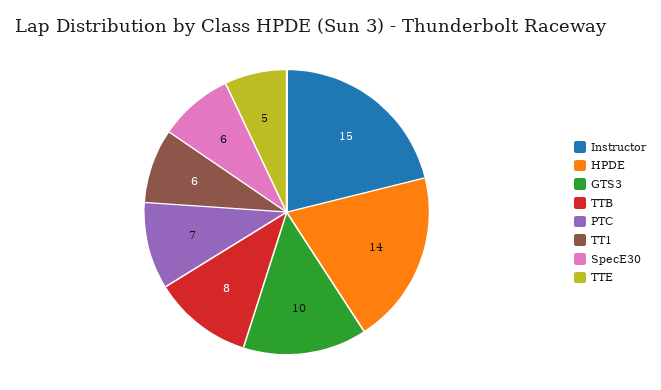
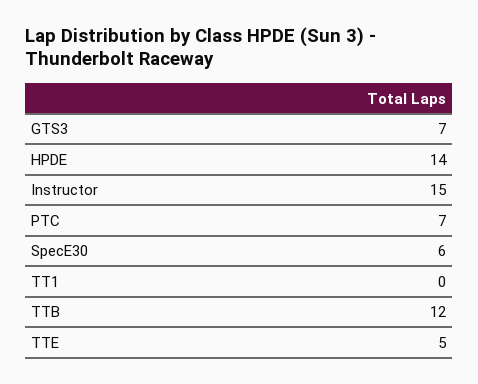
  {
    "Instructor": 15,
    "HPDE": 14,
-   "GTS3": 10,
+   "GTS3": 7,
-   "TTB": 8,
+   "TTB": 12,
    "PTC": 7,
-   "TT1": 6,
+   "TT1": 0,
    "SpecE30": 6,
    "TTE": 5
  }

